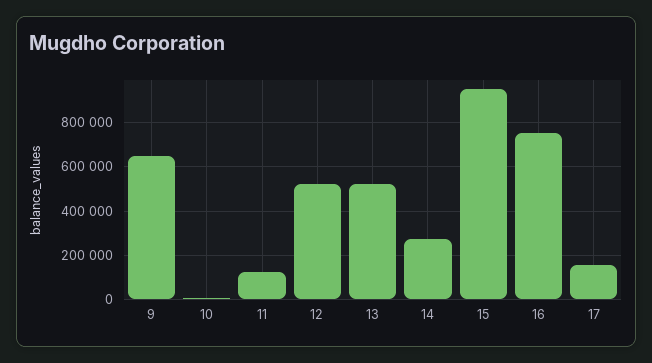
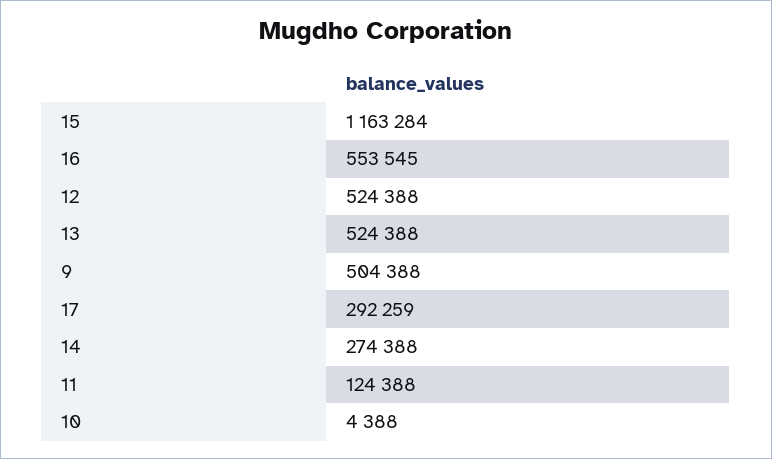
  {
-   "9": 650000,
+   "9": 504388,
    "10": 4388,
    "11": 124388,
    "12": 524388,
    "13": 524388,
    "14": 274388,
-   "15": 950000,
+   "15": 1163284,
-   "16": 750000,
+   "16": 553545,
-   "17": 150000
+   "17": 292259
  }

